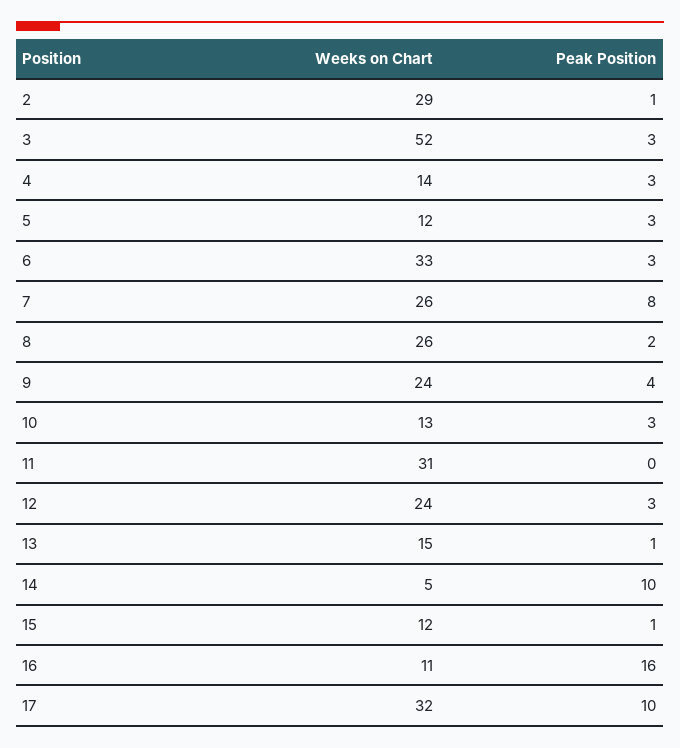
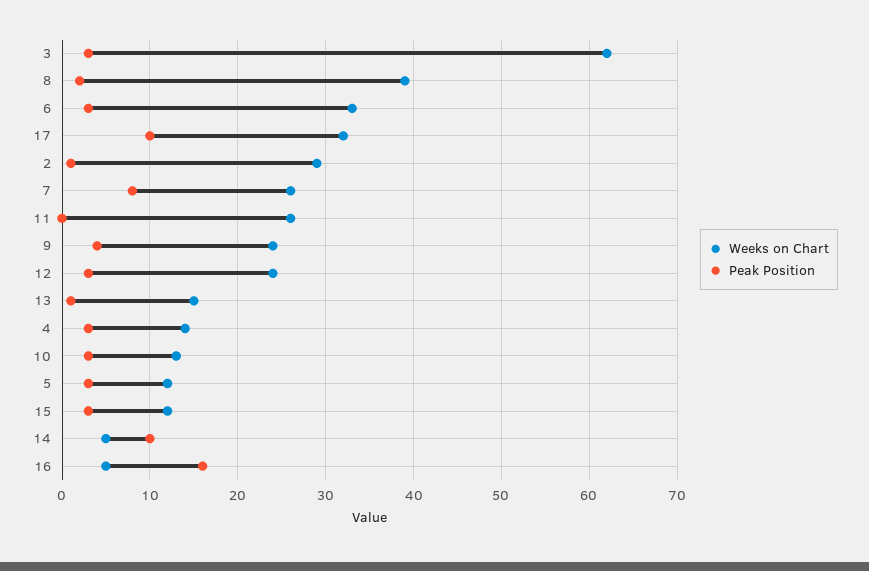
  {
    "Weeks on Chart": {
      "2": 29,
-     "3": 52,
+     "3": 62,
      "4": 14,
      "5": 12,
      "6": 33,
      "7": 26,
-     "8": 26,
+     "8": 39,
      "9": 24,
      "10": 13,
-     "11": 31,
+     "11": 26,
      "12": 24,
      "13": 15,
      "14": 5,
      "15": 12,
-     "16": 11,
+     "16": 5,
      "17": 32
    },
    "Peak Position": {
      "2": 1,
      "3": 3,
      "4": 3,
      "5": 3,
      "6": 3,
      "7": 8,
      "8": 2,
      "9": 4,
      "10": 3,
      "11": 0,
      "12": 3,
      "13": 1,
      "14": 10,
-     "15": 1,
+     "15": 3,
      "16": 16,
      "17": 10
    }
  }

